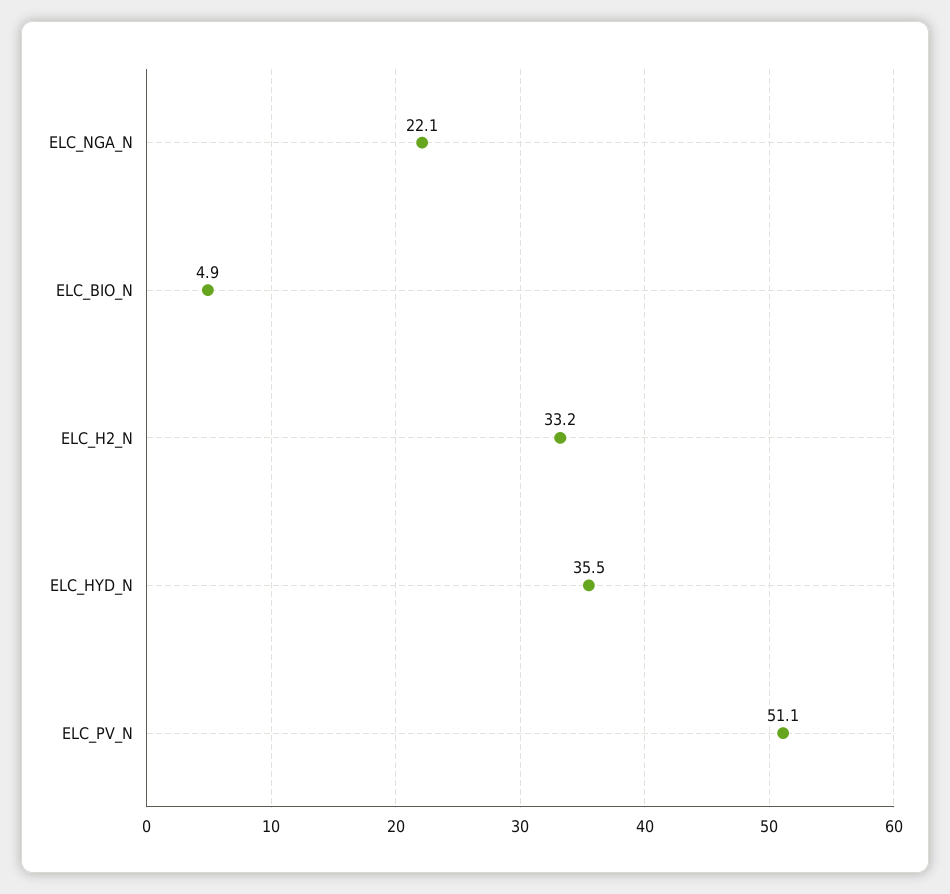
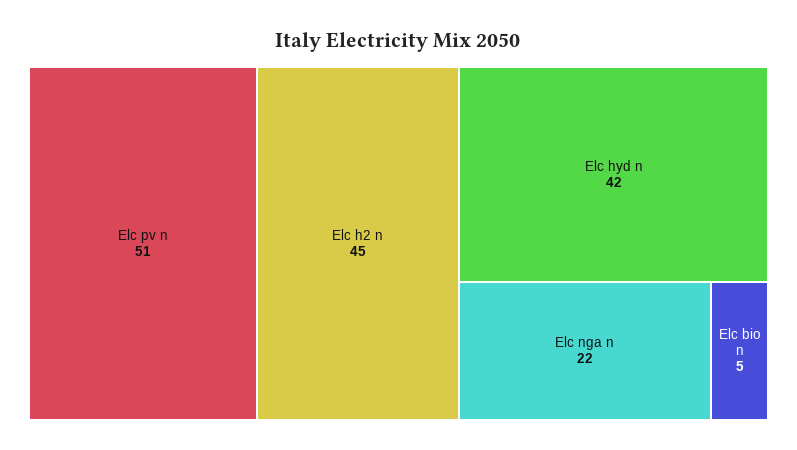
  {
    "ELC_NGA_N": 22.1,
    "ELC_BIO_N": 4.9,
-   "ELC_H2_N": 33.2,
+   "ELC_H2_N": 45,
-   "ELC_HYD_N": 35.5,
+   "ELC_HYD_N": 42,
    "ELC_PV_N": 51.1
  }

